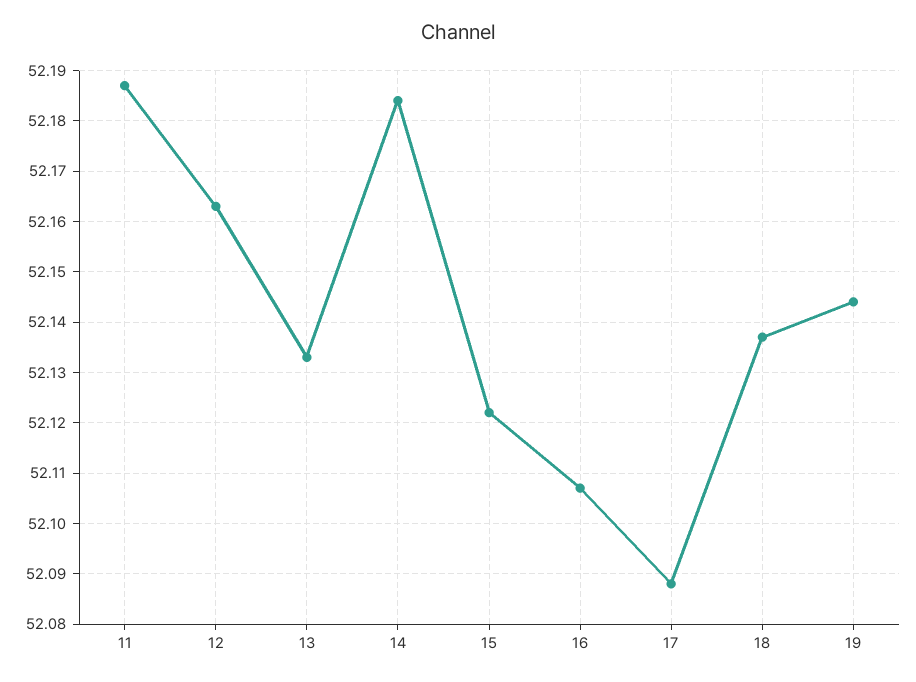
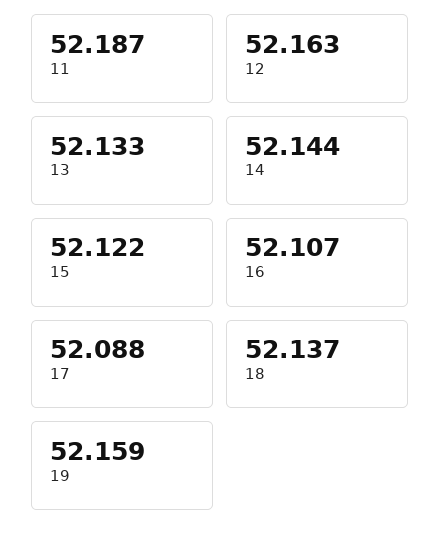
  {
    "11": 52.187,
    "12": 52.163,
    "13": 52.133,
-   "14": 52.185,
+   "14": 52.144,
    "15": 52.122,
    "16": 52.107,
    "17": 52.088,
    "18": 52.137,
-   "19": 52.145
+   "19": 52.159
  }

